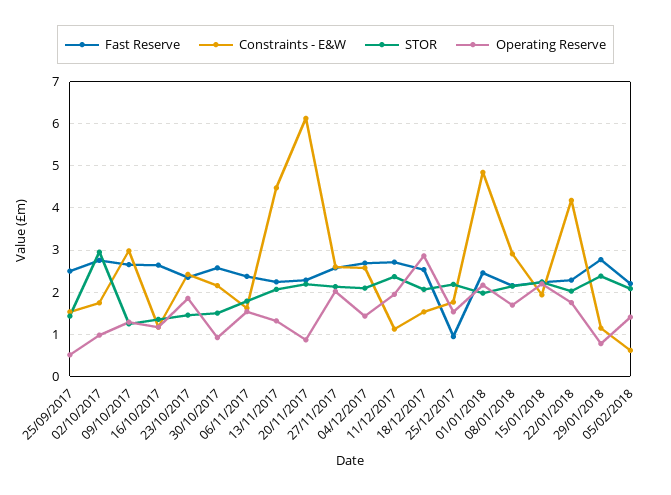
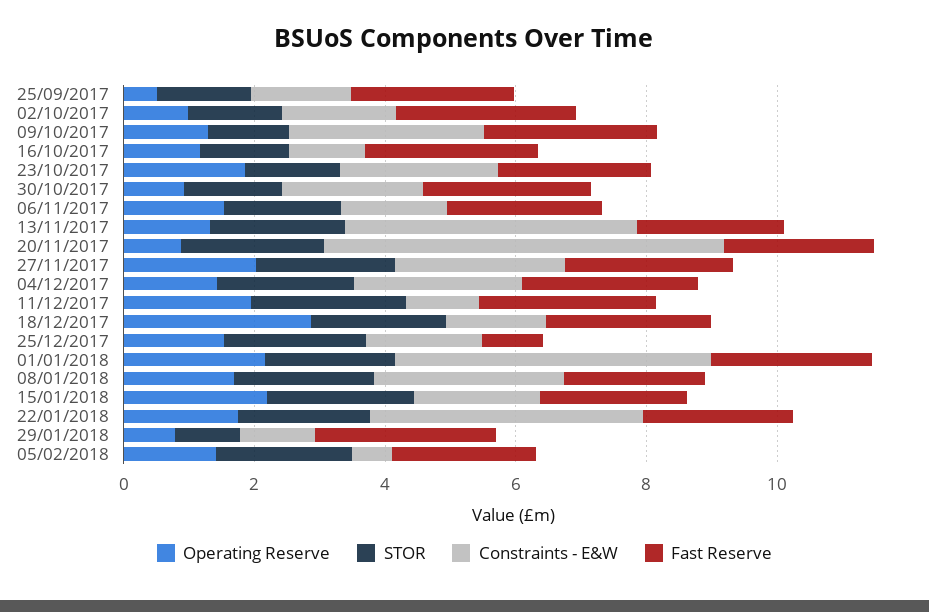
  {
    "Fast Reserve": {
      "25/09/2017": 2.4,
      "02/10/2017": 2.8,
      "09/10/2017": 2.6,
      "16/10/2017": 2.6,
      "23/10/2017": 2.4,
      "30/10/2017": 2.6,
      "06/11/2017": 2.4,
      "13/11/2017": 2.2,
      "20/11/2017": 2.2,
      "27/11/2017": 2.6,
      "04/12/2017": 2.6,
      "11/12/2017": 2.8,
      "18/12/2017": 2.6,
      "25/12/2017": 1,
      "01/01/2018": 2.4,
      "08/01/2018": 2.2,
      "15/01/2018": 2.2,
      "22/01/2018": 2.2,
      "29/01/2018": 2.8,
      "05/02/2018": 2.2
    },
    "Constraints - E&W": {
      "25/09/2017": 1.6,
      "02/10/2017": 1.8,
      "09/10/2017": 3,
      "16/10/2017": 1.2,
      "23/10/2017": 2.4,
      "30/10/2017": 2.2,
      "06/11/2017": 1.6,
      "13/11/2017": 4.4,
      "20/11/2017": 6.2,
      "27/11/2017": 2.6,
      "04/12/2017": 2.6,
      "11/12/2017": 1.2,
      "18/12/2017": 1.6,
      "25/12/2017": 1.8,
      "01/01/2018": 4.8,
      "08/01/2018": 3,
      "15/01/2018": 2,
      "22/01/2018": 4.2,
      "29/01/2018": 1.2,
      "05/02/2018": 0.6
    },
    "STOR": {
      "25/09/2017": 1.4,
-     "02/10/2017": 3,
+     "02/10/2017": 1.5,
      "09/10/2017": 1.2,
      "16/10/2017": 1.4,
      "23/10/2017": 1.4,
      "30/10/2017": 1.6,
      "06/11/2017": 1.8,
      "13/11/2017": 2,
      "20/11/2017": 2.2,
      "27/11/2017": 2.2,
      "04/12/2017": 2,
      "11/12/2017": 2.4,
      "18/12/2017": 2,
      "25/12/2017": 2.2,
      "01/01/2018": 2,
      "08/01/2018": 2.2,
      "15/01/2018": 2.2,
      "22/01/2018": 2,
-     "29/01/2018": 2.4,
+     "29/01/2018": 1,
      "05/02/2018": 2
    },
    "Operating Reserve": {
      "25/09/2017": 0.6,
      "02/10/2017": 1,
      "09/10/2017": 1.2,
      "16/10/2017": 1.2,
      "23/10/2017": 1.8,
      "30/10/2017": 1,
      "06/11/2017": 1.6,
      "13/11/2017": 1.4,
      "20/11/2017": 0.8,
      "27/11/2017": 2,
      "04/12/2017": 1.4,
      "11/12/2017": 2,
      "18/12/2017": 2.8,
      "25/12/2017": 1.6,
      "01/01/2018": 2.2,
      "08/01/2018": 1.6,
      "15/01/2018": 2.2,
      "22/01/2018": 1.8,
      "29/01/2018": 0.8,
      "05/02/2018": 1.4
    }
  }

